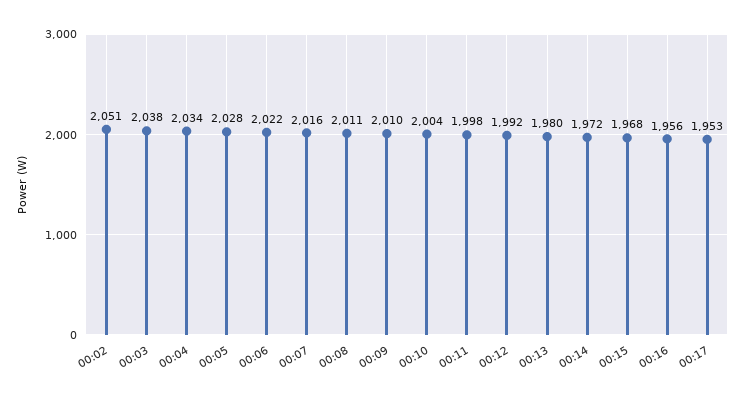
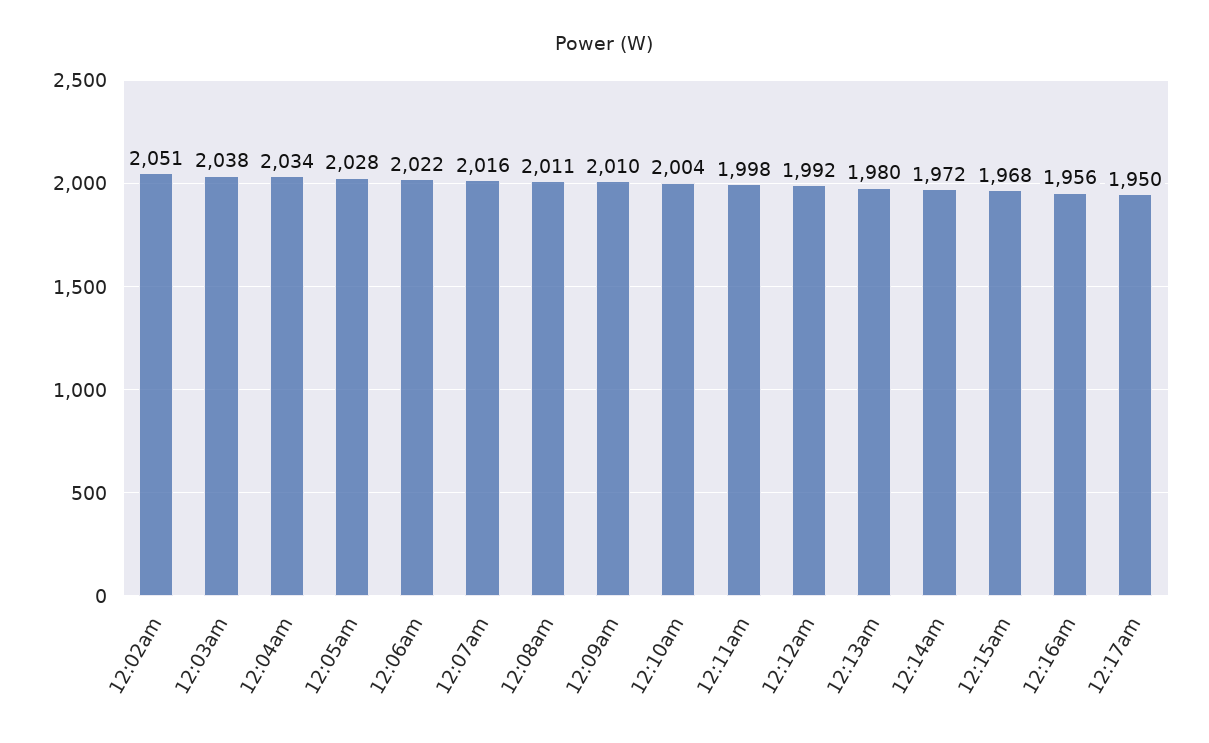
  {
    "00:02": 2051,
    "00:03": 2038,
    "00:04": 2034,
    "00:05": 2028,
    "00:06": 2022,
    "00:07": 2016,
    "00:08": 2011,
    "00:09": 2010,
    "00:10": 2004,
    "00:11": 1998,
    "00:12": 1992,
    "00:13": 1980,
    "00:14": 1972,
    "00:15": 1968,
    "00:16": 1956,
-   "00:17": 1953
+   "00:17": 1950
  }

